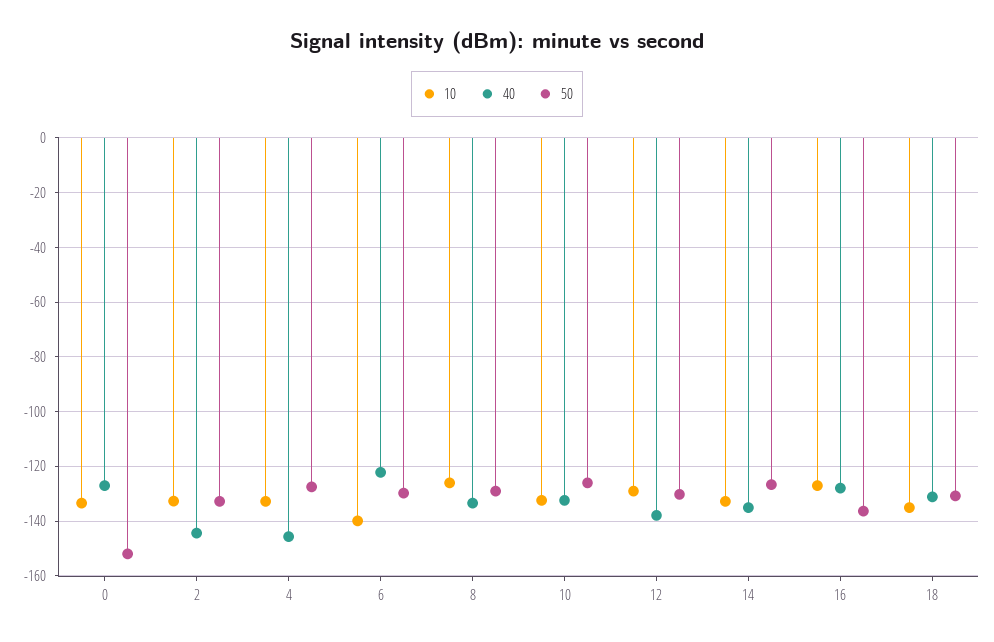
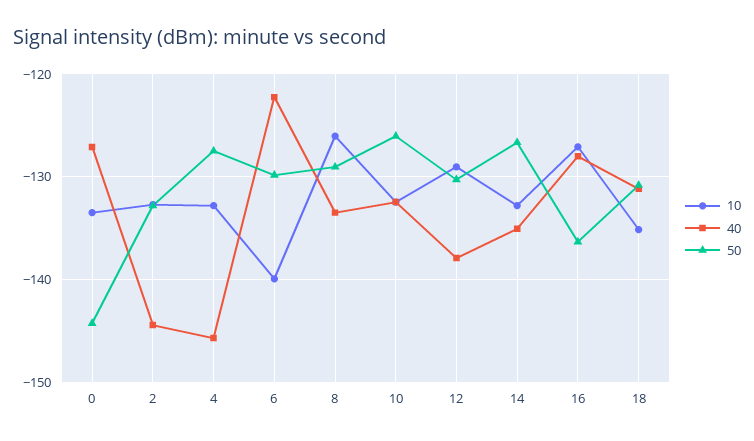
  {
    "10": {
      "0": -134,
      "2": -133,
      "4": -133,
      "6": -140,
      "8": -126,
      "10": -132,
      "12": -129,
      "14": -133,
      "16": -127,
      "18": -135
    },
    "40": {
      "0": -127,
      "2": -144,
      "4": -146,
      "6": -122,
      "8": -134,
      "10": -132,
      "12": -138,
      "14": -135,
      "16": -128,
      "18": -131
    },
    "50": {
-     "0": -152.5,
+     "0": -144,
      "2": -133,
      "4": -128,
      "6": -130,
      "8": -129,
      "10": -126,
      "12": -130,
      "14": -127,
      "16": -136,
      "18": -131
    }
  }

